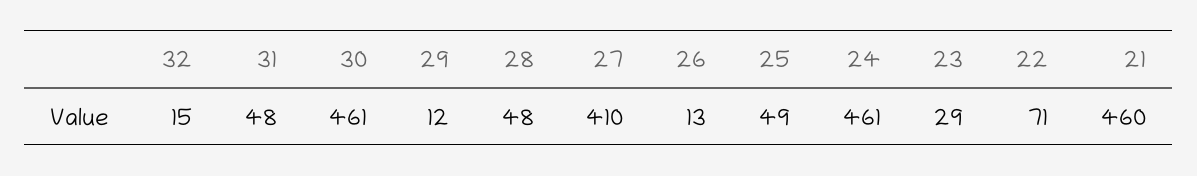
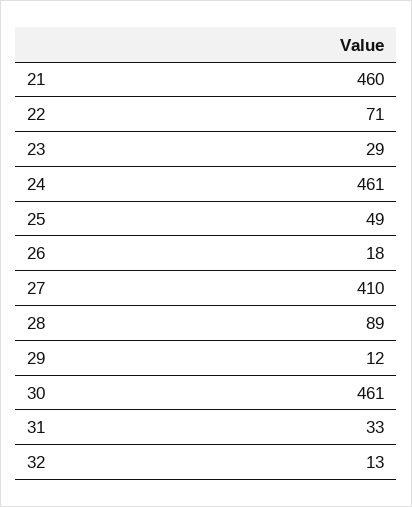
  {
-   "32": 15,
+   "32": 13,
-   "31": 48,
+   "31": 33,
    "30": 461,
    "29": 12,
-   "28": 48,
+   "28": 89,
    "27": 410,
-   "26": 13,
+   "26": 18,
    "25": 49,
    "24": 461,
    "23": 29,
    "22": 71,
    "21": 460
  }

